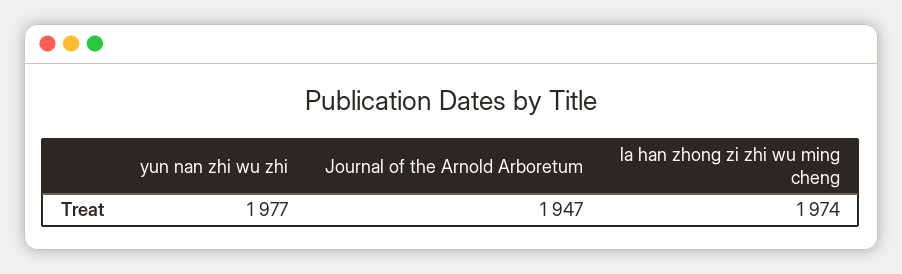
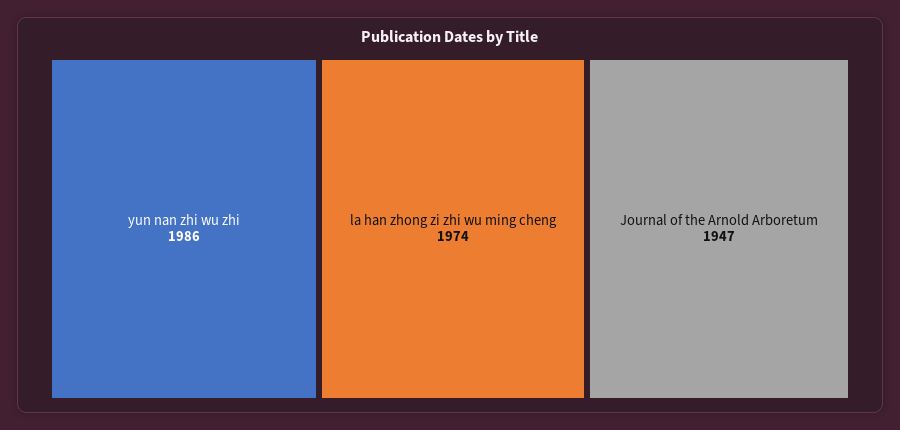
  {
-   "yun nan zhi wu zhi": 1977,
+   "yun nan zhi wu zhi": 1986,
    "Journal of the Arnold Arboretum": 1947,
    "la han zhong zi zhi wu ming cheng": 1974
  }

